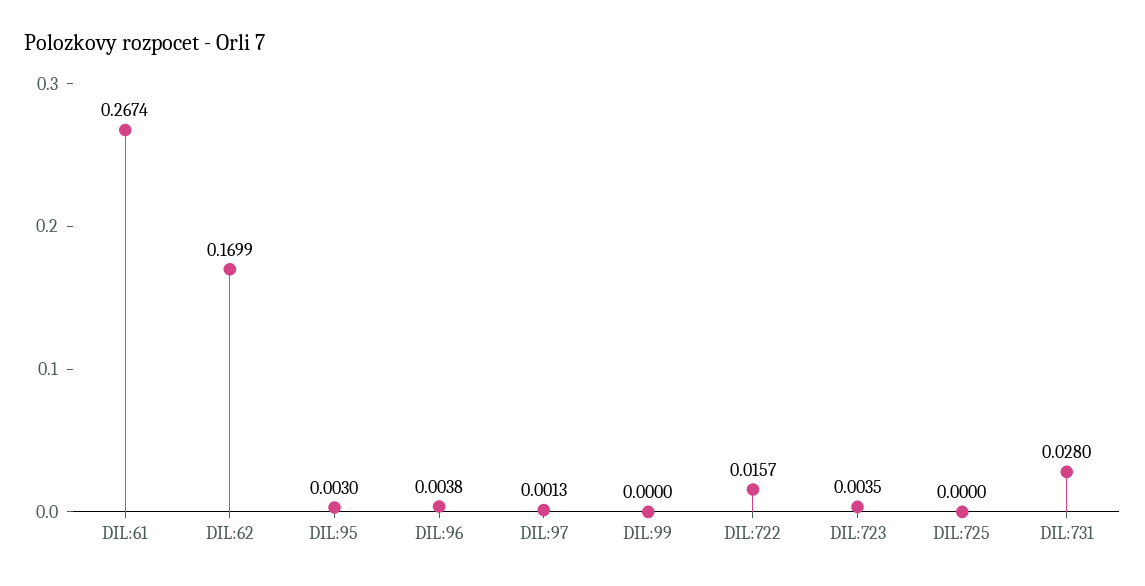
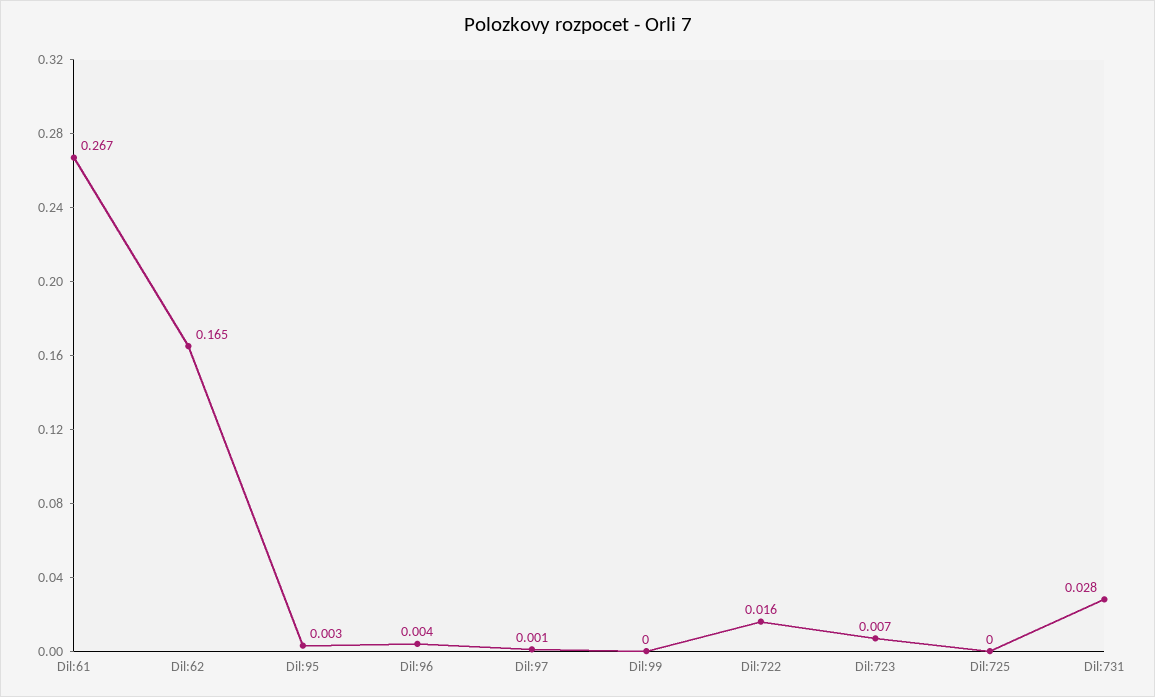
  {
    "DIL:61": 0.2674,
-   "DIL:62": 0.1699,
+   "DIL:62": 0.165,
    "DIL:95": 0.003,
    "DIL:96": 0.0038,
    "DIL:97": 0.0013,
    "DIL:99": 0,
    "DIL:722": 0.0157,
-   "DIL:723": 0.0035,
+   "DIL:723": 0.007,
    "DIL:725": 0,
    "DIL:731": 0.028
  }

